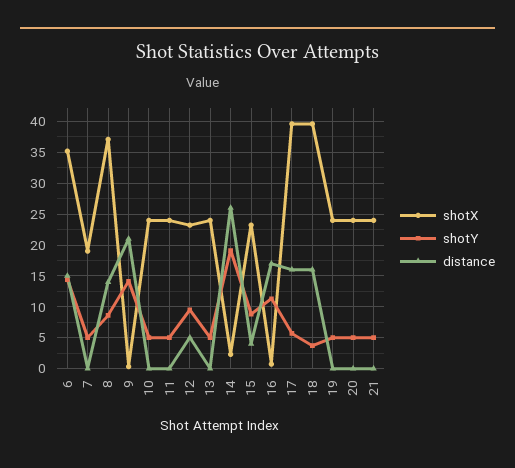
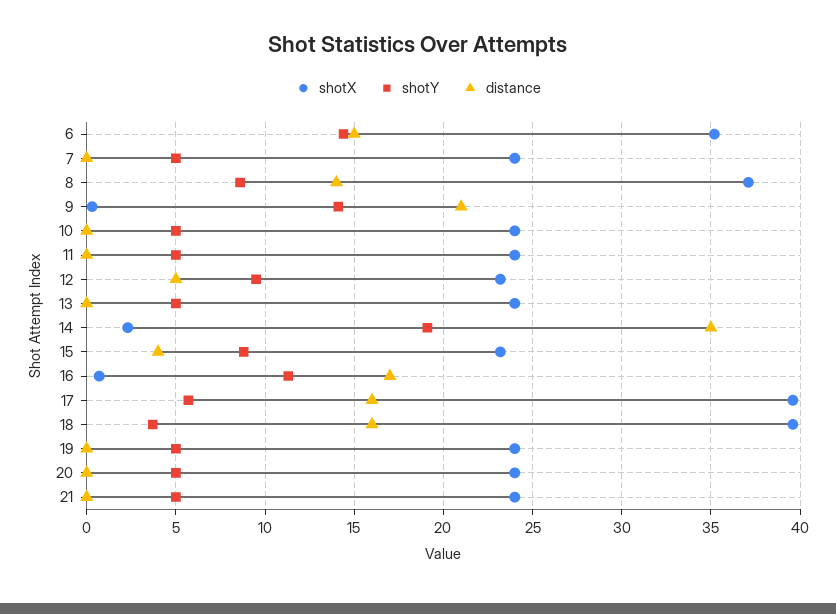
  {
    "shotX": {
      "6": 35,
-     "7": 19,
+     "7": 24,
      "8": 37,
      "9": 0.5,
      "10": 24,
      "11": 24,
      "12": 23,
      "13": 24,
      "14": 2.5,
      "15": 23,
      "16": 0.5,
      "17": 39.5,
      "18": 39.5,
      "19": 24,
      "20": 24,
      "21": 24
    },
    "shotY": {
      "6": 14.5,
      "7": 5,
      "8": 8.5,
      "9": 14,
      "10": 5,
      "11": 5,
      "12": 9.5,
      "13": 5,
      "14": 19,
      "15": 9,
      "16": 11.5,
      "17": 5.5,
      "18": 3.5,
      "19": 5,
      "20": 5,
      "21": 5
    },
    "distance": {
      "6": 15,
      "7": 0,
      "8": 14,
      "9": 21,
      "10": 0,
      "11": 0,
      "12": 5,
      "13": 0,
-     "14": 26,
+     "14": 35,
      "15": 4,
      "16": 17,
      "17": 16,
      "18": 16,
      "19": 0,
      "20": 0,
      "21": 0
    }
  }

